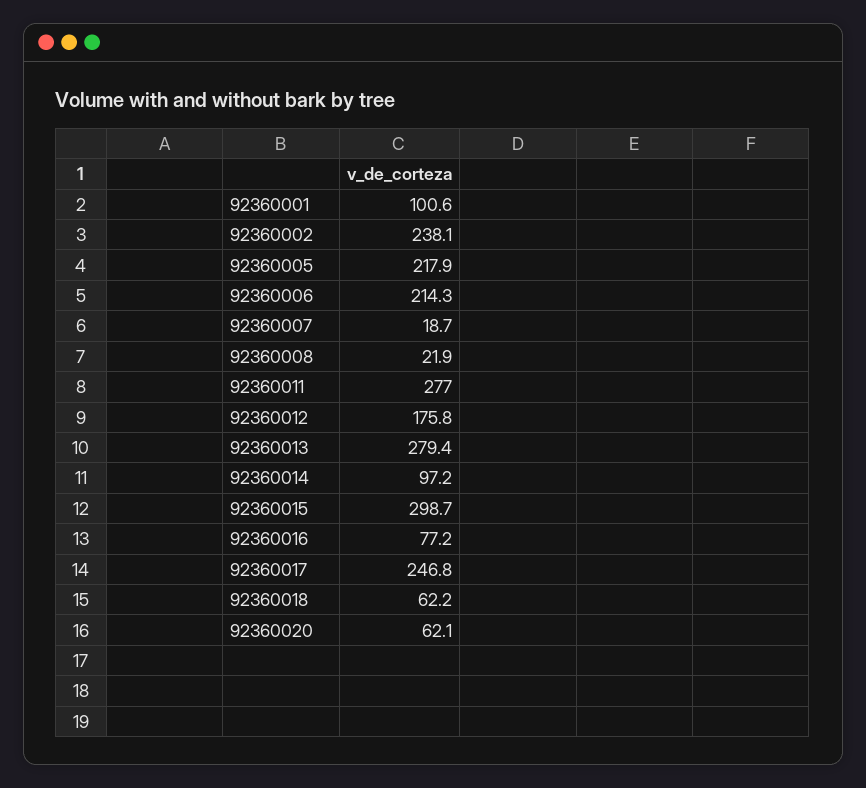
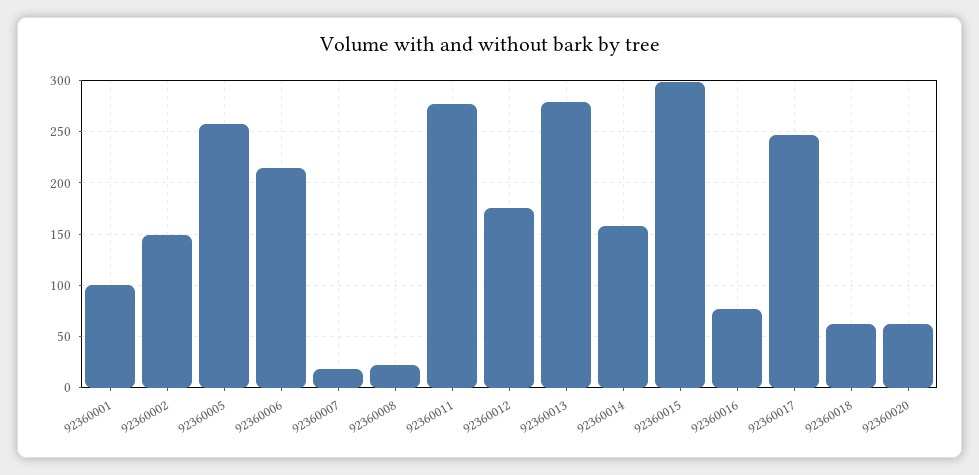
  {
    "92360001": 100.6,
-   "92360002": 238.1,
+   "92360002": 150,
-   "92360005": 217.9,
+   "92360005": 260,
    "92360006": 214.3,
    "92360007": 18.7,
    "92360008": 21.9,
    "92360011": 277,
    "92360012": 175.8,
    "92360013": 279.4,
-   "92360014": 97.2,
+   "92360014": 160,
    "92360015": 298.7,
    "92360016": 77.2,
    "92360017": 246.8,
    "92360018": 62.2,
    "92360020": 62.1
  }

